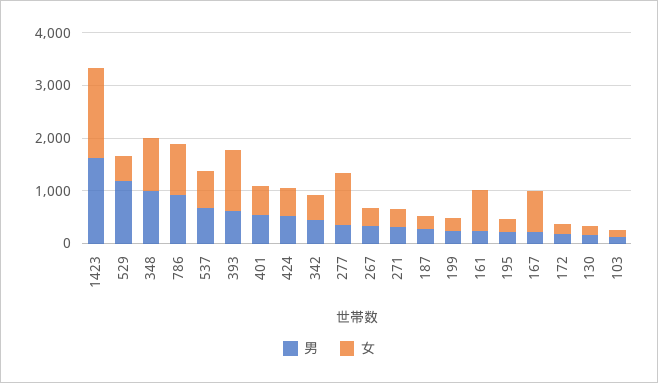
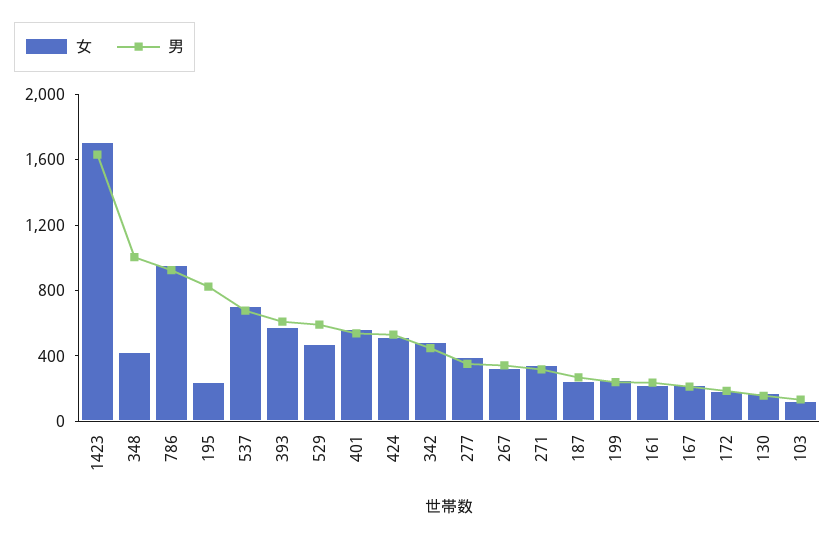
  {
    "男": {
      "1423": 1600,
-     "529": 1200,
+     "529": 600,
      "348": 1000,
      "786": 900,
      "537": 700,
      "393": 600,
      "401": 500,
      "424": 500,
      "342": 400,
      "277": 400,
      "267": 300,
      "271": 300,
      "187": 300,
      "199": 200,
      "161": 200,
-     "195": 200,
+     "195": 800,
      "167": 200,
      "172": 200,
      "130": 200,
      "103": 100
    },
    "女": {
      "1423": 1700,
      "529": 500,
-     "348": 1000,
+     "348": 400,
      "786": 1000,
      "537": 700,
-     "393": 1200,
+     "393": 600,
      "401": 600,
      "424": 500,
      "342": 500,
-     "277": 1000,
+     "277": 400,
      "267": 300,
      "271": 300,
      "187": 200,
      "199": 300,
-     "161": 800,
+     "161": 200,
      "195": 200,
-     "167": 800,
+     "167": 200,
      "172": 200,
      "130": 200,
      "103": 100
    }
  }

